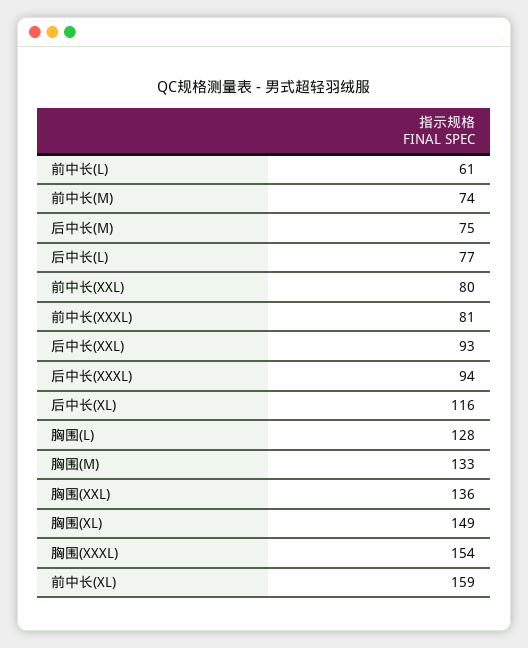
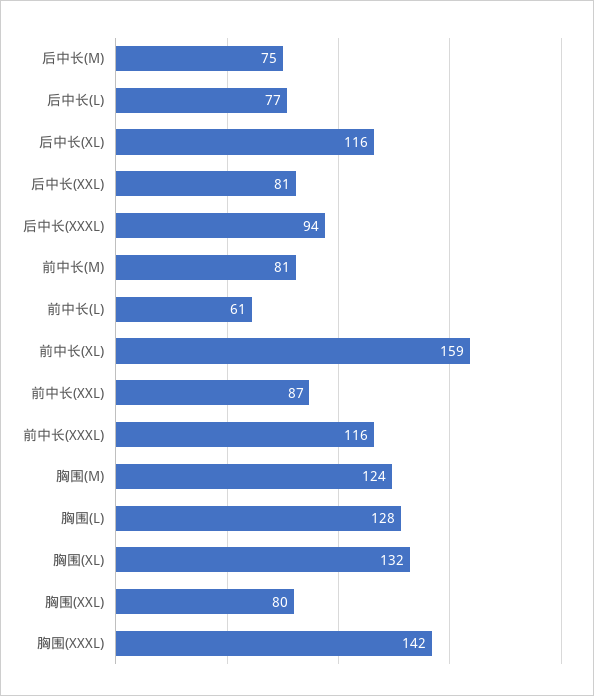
  {
    "前中长(L)": 61,
-   "前中长(M)": 74,
+   "前中长(M)": 81,
    "后中长(M)": 75,
    "后中长(L)": 77,
-   "前中长(XXL)": 80,
+   "前中长(XXL)": 87,
-   "前中长(XXXL)": 81,
+   "前中长(XXXL)": 116,
-   "后中长(XXL)": 93,
+   "后中长(XXL)": 81,
    "后中长(XXXL)": 94,
    "后中长(XL)": 116,
    "胸围(L)": 128,
-   "胸围(M)": 133,
+   "胸围(M)": 124,
-   "胸围(XXL)": 136,
+   "胸围(XXL)": 80,
-   "胸围(XL)": 149,
+   "胸围(XL)": 132,
-   "胸围(XXXL)": 154,
+   "胸围(XXXL)": 142,
    "前中长(XL)": 159
  }

